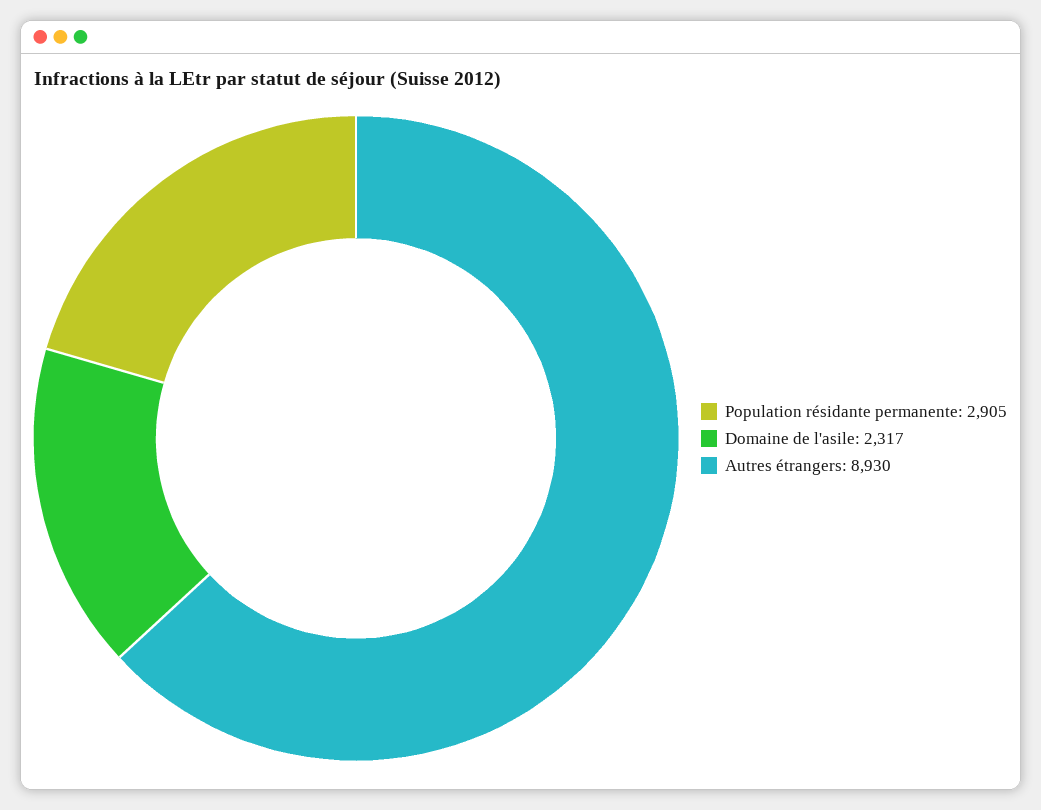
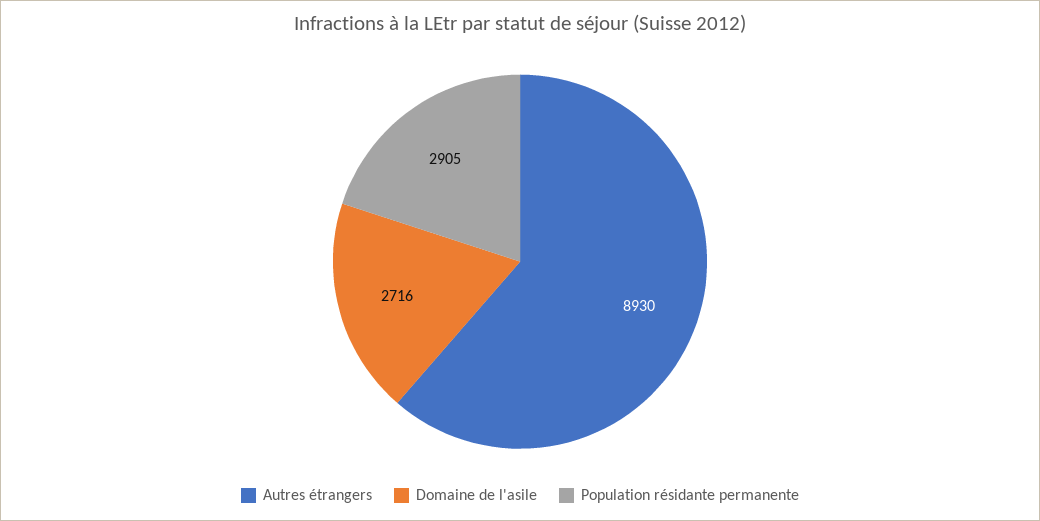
  {
    "Population résidante permanente": 2905,
-   "Domaine de l'asile": 2317,
+   "Domaine de l'asile": 2716,
    "Autres étrangers": 8930
  }

